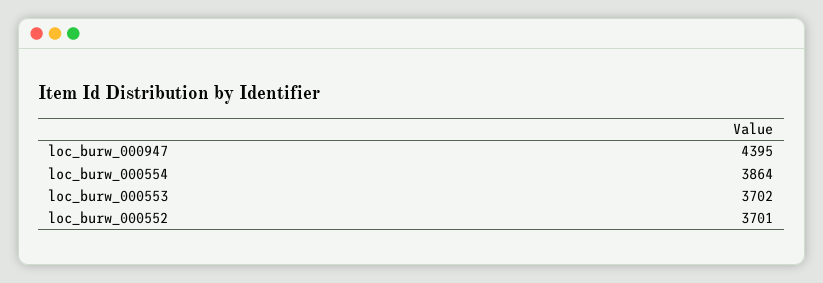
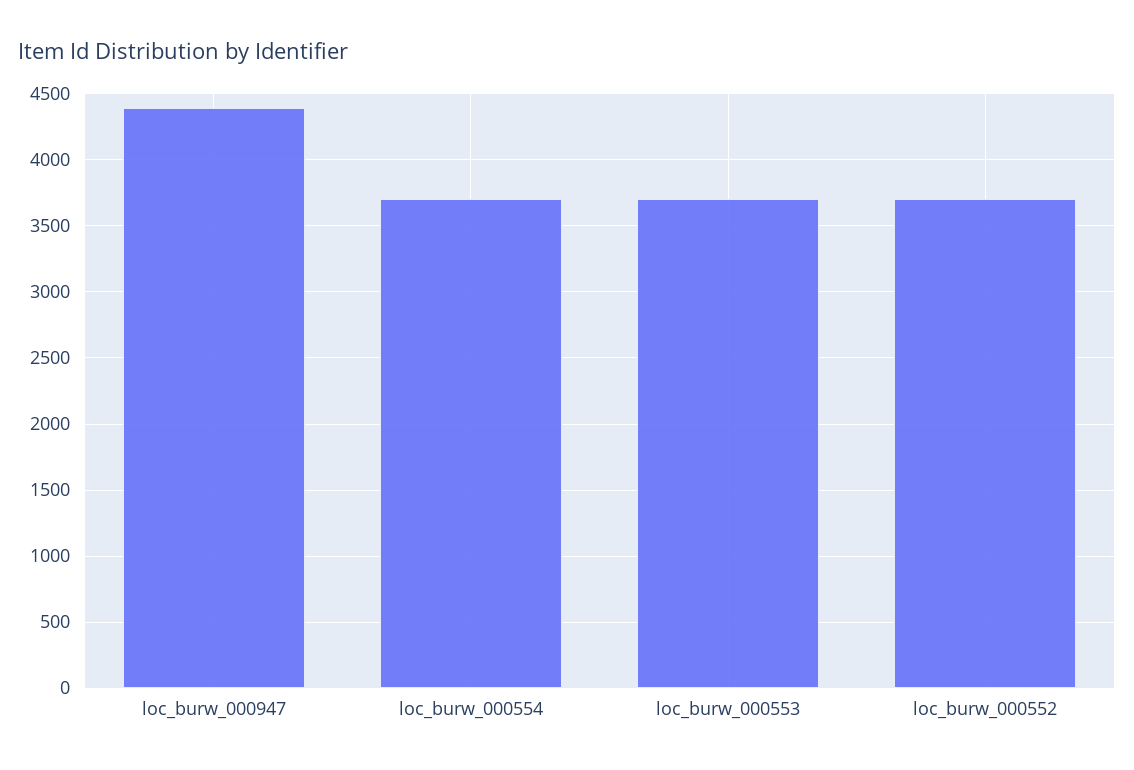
  {
    "loc_burw_000947": 4395,
-   "loc_burw_000554": 3864,
+   "loc_burw_000554": 3700,
    "loc_burw_000553": 3702,
    "loc_burw_000552": 3701
  }

